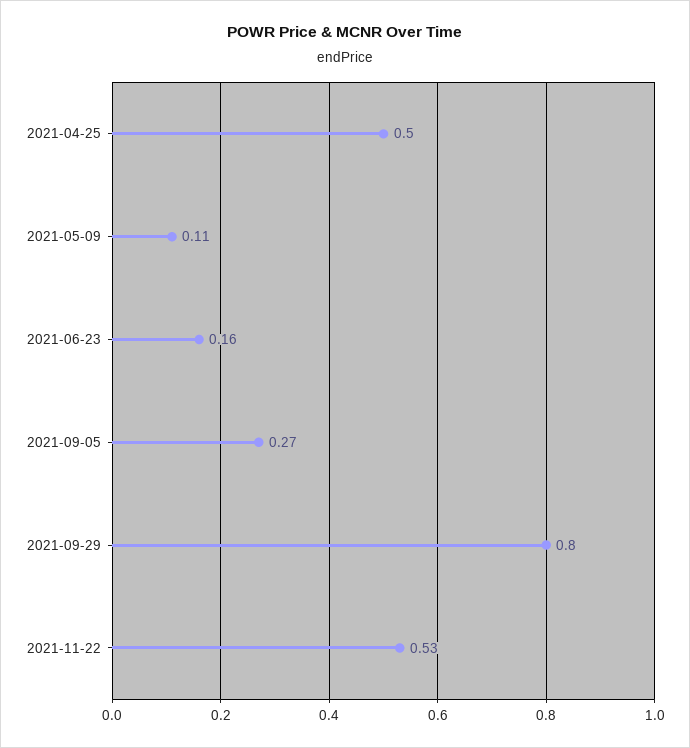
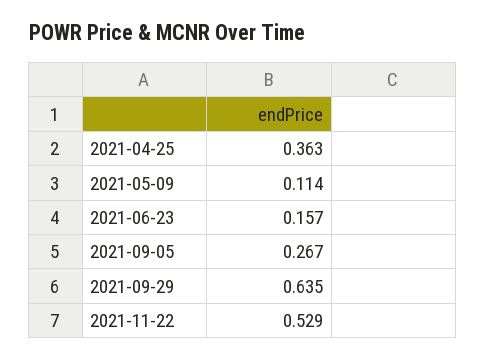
  {
-   "2021-04-25": 0.5,
+   "2021-04-25": 0.363,
    "2021-05-09": 0.114,
    "2021-06-23": 0.157,
    "2021-09-05": 0.267,
-   "2021-09-29": 0.8,
+   "2021-09-29": 0.635,
    "2021-11-22": 0.529
  }

